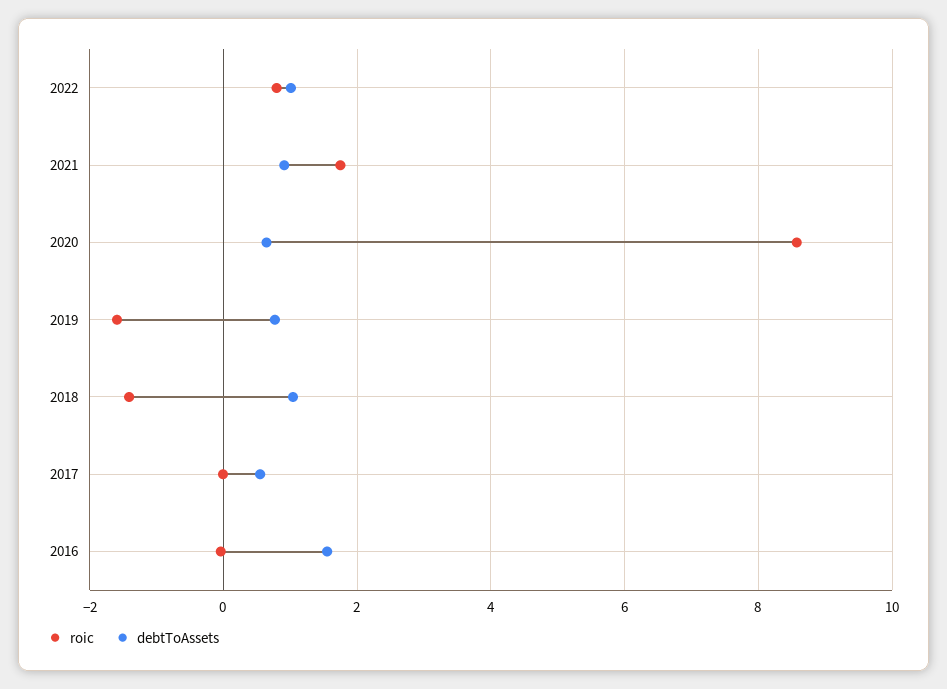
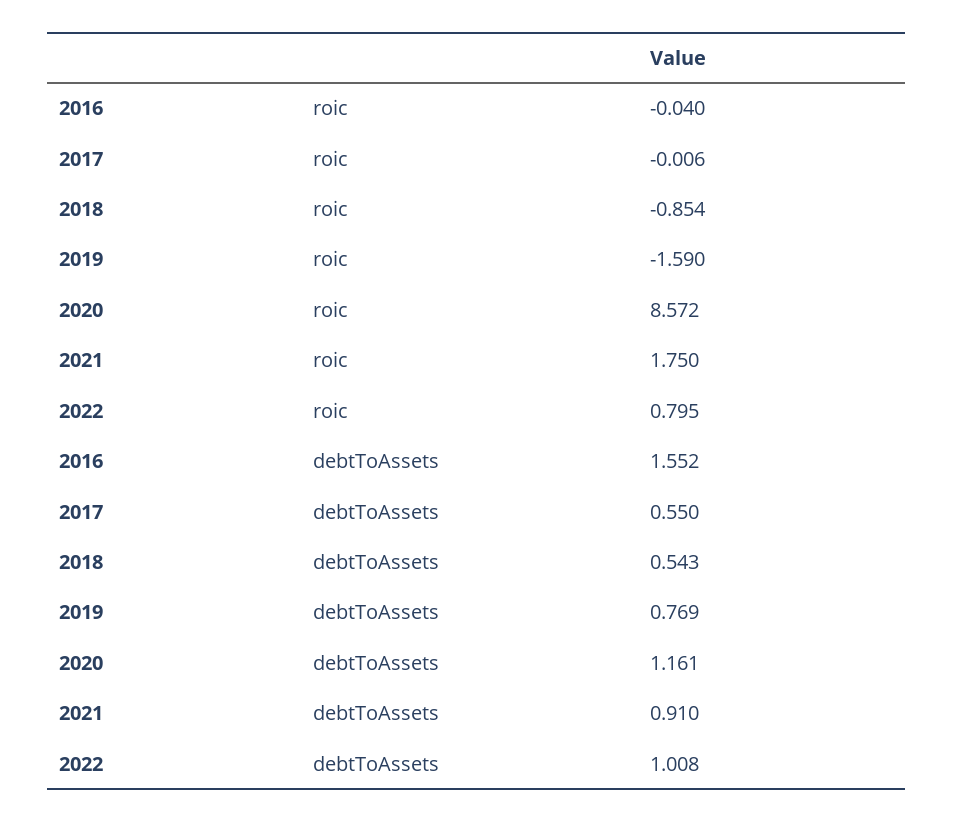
  {
    "roic": {
      "2022": 0.795,
      "2021": 1.75,
      "2020": 8.572,
      "2019": -1.59,
-     "2018": -1.4,
+     "2018": -0.854,
      "2017": -0.006,
      "2016": -0.04
    },
    "debtToAssets": {
      "2022": 1.008,
      "2021": 0.91,
-     "2020": 0.6,
+     "2020": 1.161,
      "2019": 0.769,
-     "2018": 1,
+     "2018": 0.543,
      "2017": 0.55,
      "2016": 1.552
    }
  }

